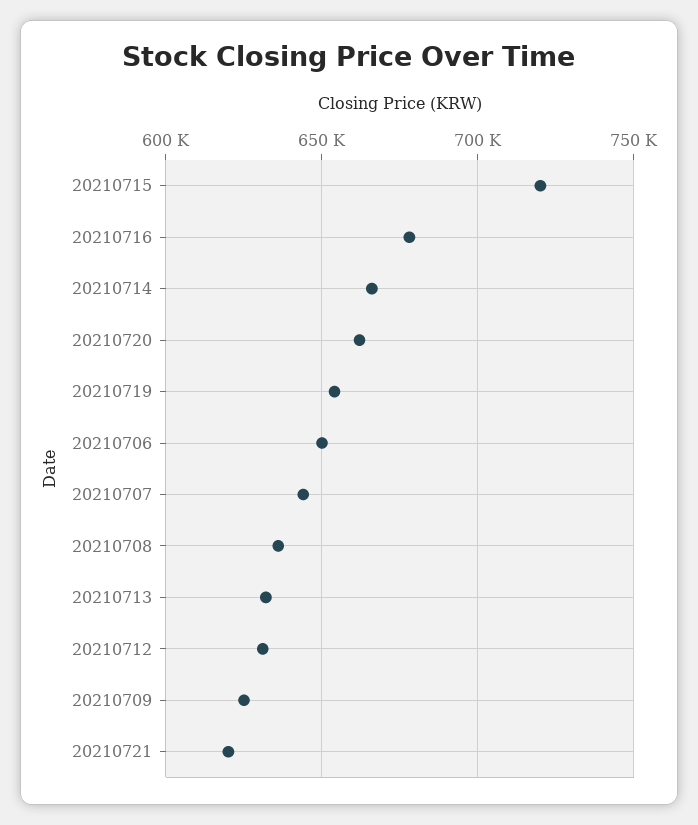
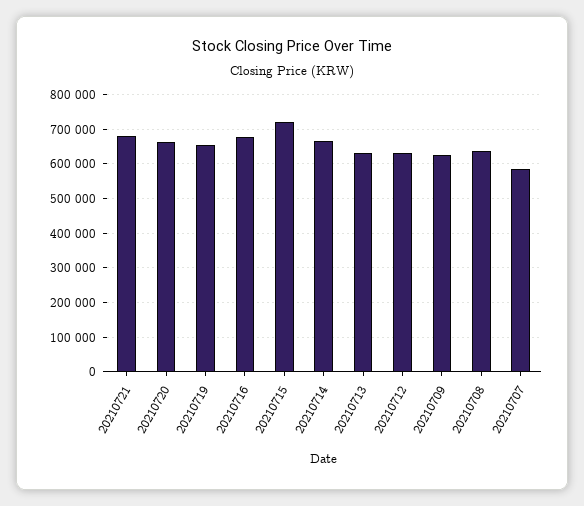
  {
    "20210715": 720000,
    "20210716": 680000,
    "20210714": 665000,
    "20210720": 660000,
    "20210719": 655000,
-   "20210706": 650000,
-   "20210707": 645000,
+   "20210707": 580000,
    "20210708": 635000,
    "20210713": 630000,
    "20210712": 630000,
    "20210709": 625000,
-   "20210721": 620000
+   "20210721": 680000
  }

